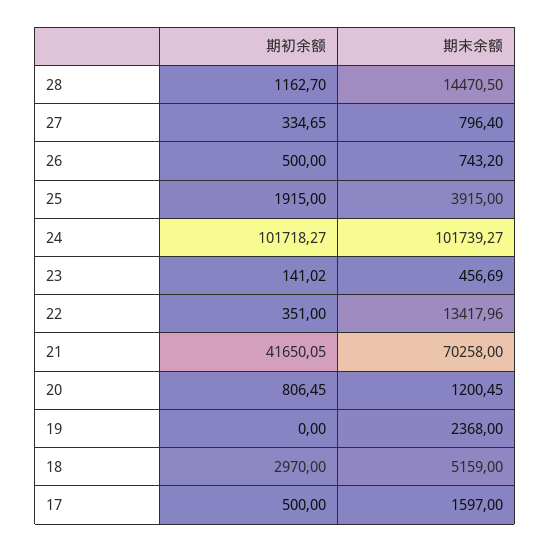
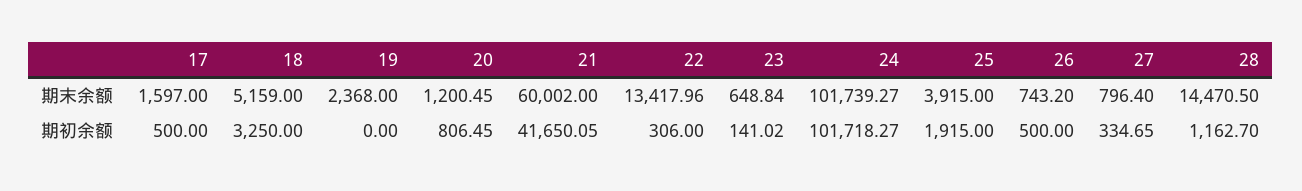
  {
    "期初余额": {
      "28": 1162.7,
      "27": 334.65,
      "26": 500,
      "25": 1915,
      "24": 101718.27,
      "23": 141.02,
-     "22": 351,
+     "22": 306,
      "21": 41650.05,
      "20": 806.45,
      "19": 0,
-     "18": 2970,
+     "18": 3250,
      "17": 500
    },
    "期末余额": {
      "28": 14470.5,
      "27": 796.4,
      "26": 743.2,
      "25": 3915,
      "24": 101739.27,
-     "23": 456.69,
+     "23": 648.84,
      "22": 13417.96,
-     "21": 70258,
+     "21": 60002,
      "20": 1200.45,
      "19": 2368,
      "18": 5159,
      "17": 1597
    }
  }

